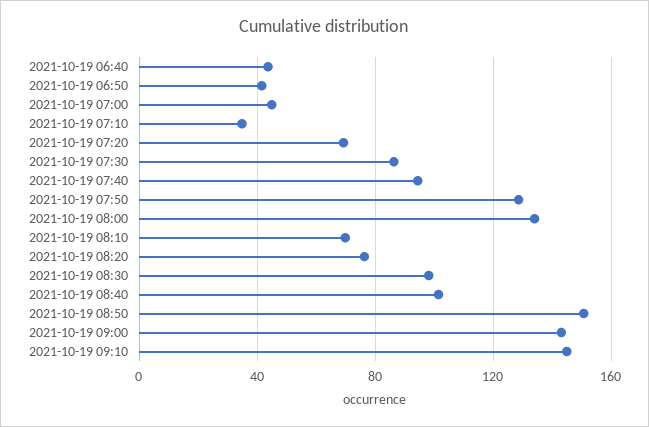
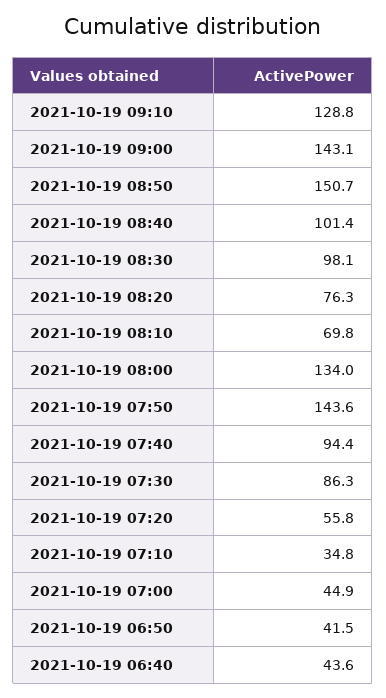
  {
    "2021-10-19 06:40": 43.6,
    "2021-10-19 06:50": 41.5,
    "2021-10-19 07:00": 44.9,
    "2021-10-19 07:10": 34.8,
-   "2021-10-19 07:20": 70,
+   "2021-10-19 07:20": 55.8,
    "2021-10-19 07:30": 86.3,
    "2021-10-19 07:40": 94.4,
-   "2021-10-19 07:50": 130,
+   "2021-10-19 07:50": 143.6,
    "2021-10-19 08:00": 134,
    "2021-10-19 08:10": 69.8,
    "2021-10-19 08:20": 76.3,
    "2021-10-19 08:30": 98.1,
    "2021-10-19 08:40": 101.4,
    "2021-10-19 08:50": 150.7,
    "2021-10-19 09:00": 143.1,
-   "2021-10-19 09:10": 145
+   "2021-10-19 09:10": 128.8
  }

